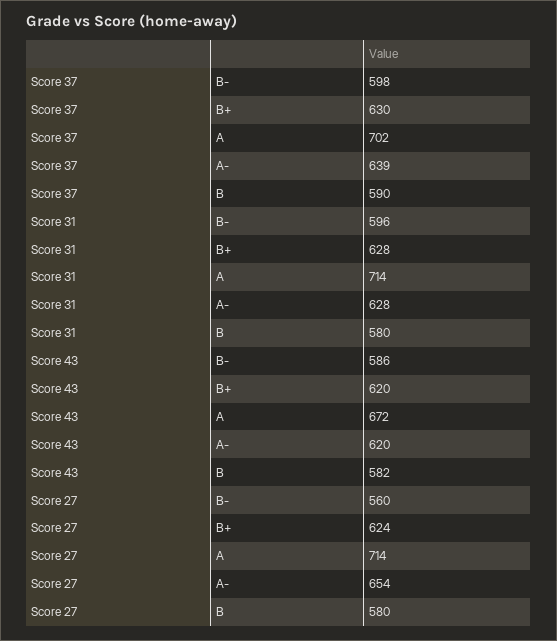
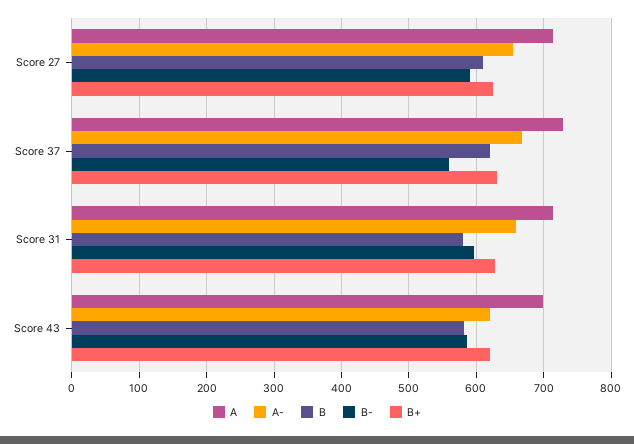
  {
    "B-": {
-     "Score 37": 598,
+     "Score 37": 560,
      "Score 31": 596,
      "Score 43": 586,
-     "Score 27": 560
+     "Score 27": 590
    },
    "B+": {
      "Score 37": 630,
      "Score 31": 628,
      "Score 43": 620,
      "Score 27": 624
    },
    "A": {
-     "Score 37": 702,
+     "Score 37": 730,
      "Score 31": 714,
-     "Score 43": 672,
+     "Score 43": 700,
      "Score 27": 714
    },
    "A-": {
-     "Score 37": 639,
+     "Score 37": 670,
-     "Score 31": 628,
+     "Score 31": 660,
      "Score 43": 620,
      "Score 27": 654
    },
    "B": {
-     "Score 37": 590,
+     "Score 37": 620,
      "Score 31": 580,
      "Score 43": 582,
-     "Score 27": 580
+     "Score 27": 610
    }
  }

